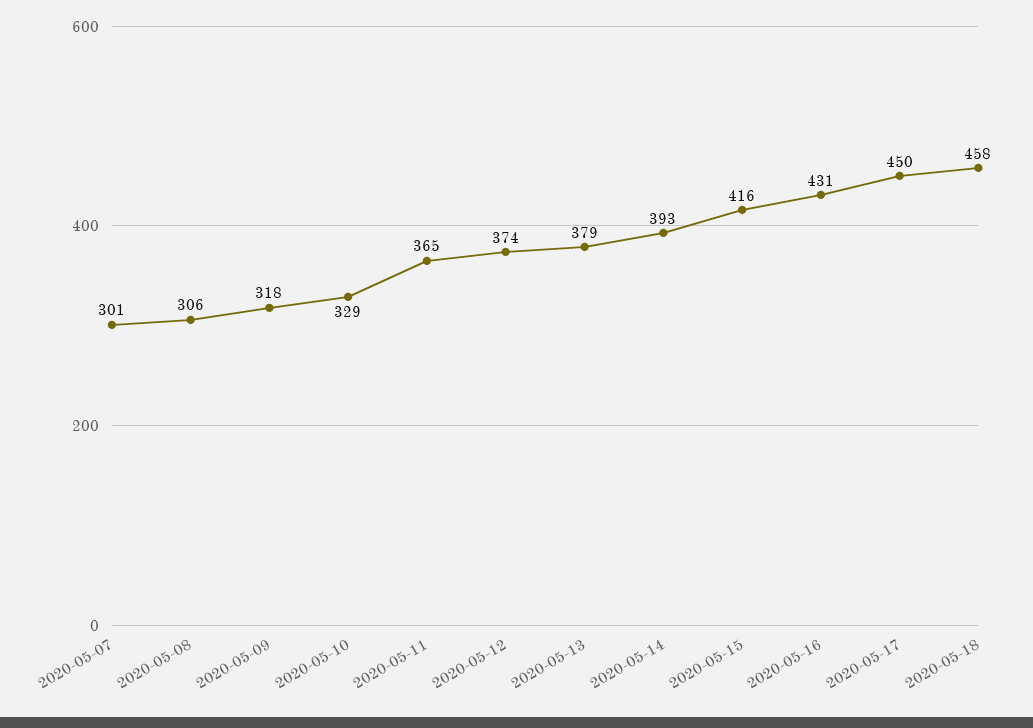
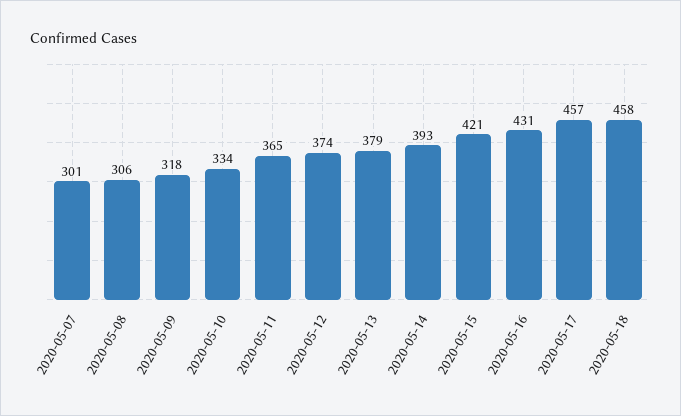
  {
    "2020-05-07": 301,
    "2020-05-08": 306,
    "2020-05-09": 318,
-   "2020-05-10": 329,
+   "2020-05-10": 334,
    "2020-05-11": 365,
    "2020-05-12": 374,
    "2020-05-13": 379,
    "2020-05-14": 393,
-   "2020-05-15": 416,
+   "2020-05-15": 421,
    "2020-05-16": 431,
-   "2020-05-17": 450,
+   "2020-05-17": 457,
    "2020-05-18": 458
  }

